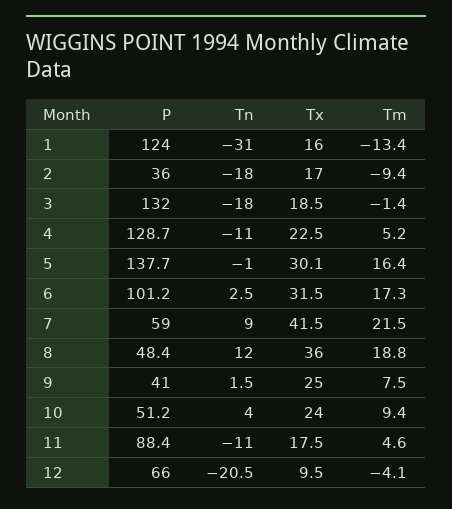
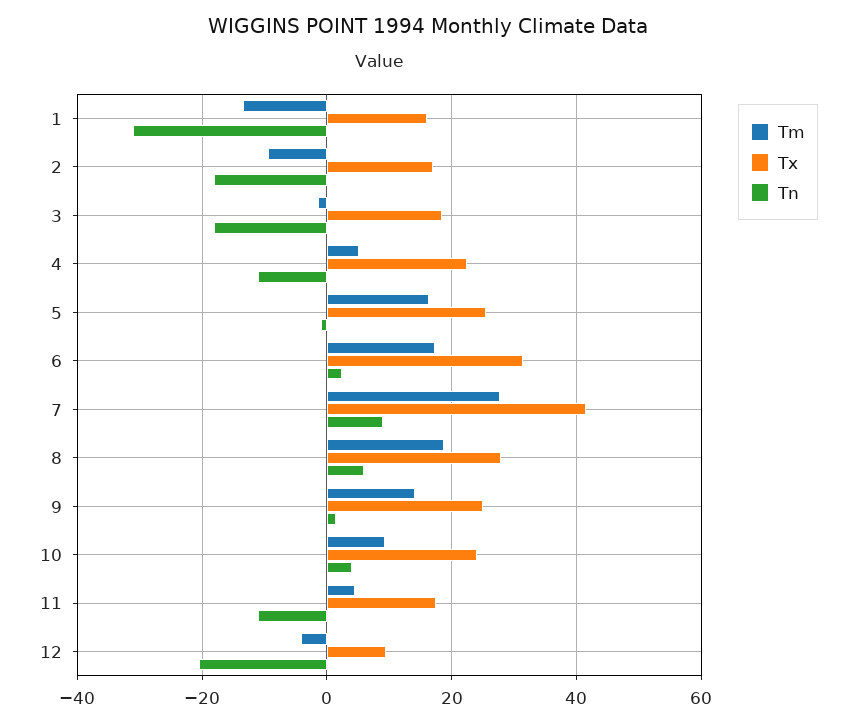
  {
-   "P": {
-     "1": 124,
-     "2": 36,
-     "3": 132,
-     "4": 128.7,
-     "5": 137.7,
-     "6": 101.2,
-     "7": 59,
-     "8": 48.4,
-     "9": 41,
-     "10": 51.2,
-     "11": 88.4,
-     "12": 66
-   },
    "Tn": {
      "1": -31,
      "2": -18,
      "3": -18,
      "4": -11,
      "5": -1,
      "6": 2.5,
      "7": 9,
-     "8": 12,
+     "8": 6,
      "9": 1.5,
      "10": 4,
      "11": -11,
      "12": -20.5
    },
    "Tx": {
      "1": 16,
      "2": 17,
      "3": 18.5,
      "4": 22.5,
-     "5": 30.1,
+     "5": 26,
      "6": 31.5,
      "7": 41.5,
-     "8": 36,
+     "8": 28,
      "9": 25,
      "10": 24,
      "11": 17.5,
      "12": 9.5
    },
    "Tm": {
      "1": -13.4,
      "2": -9.4,
      "3": -1.4,
      "4": 5.2,
      "5": 16.4,
      "6": 17.3,
-     "7": 21.5,
+     "7": 28,
      "8": 18.8,
-     "9": 7.5,
+     "9": 14,
      "10": 9.4,
      "11": 4.6,
      "12": -4.1
    }
  }

